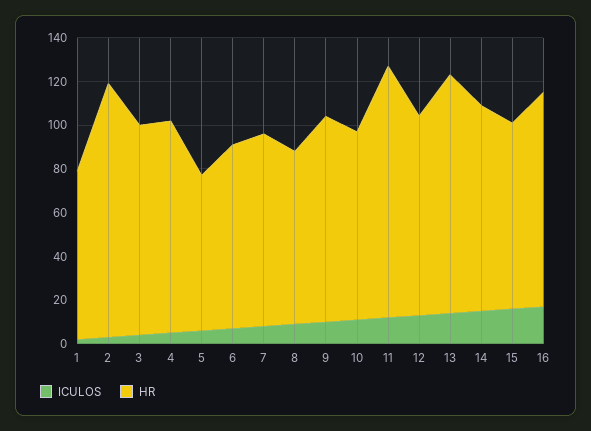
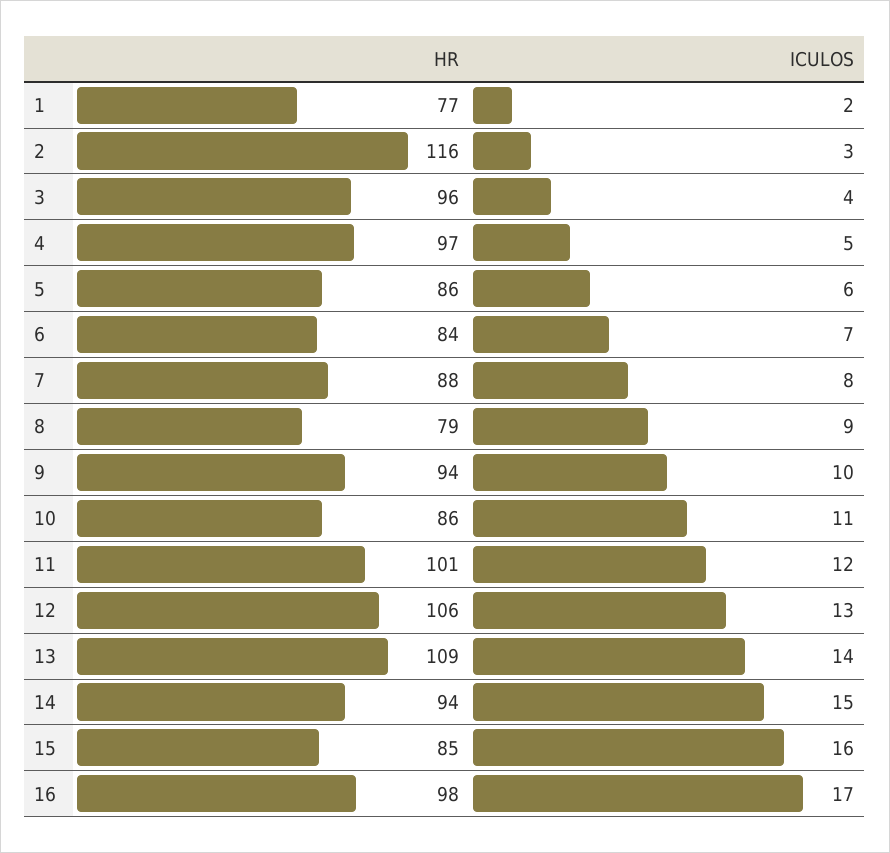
  {
    "ICULOS": {
      "1": 2,
      "2": 3,
      "3": 4,
      "4": 5,
      "5": 6,
      "6": 7,
      "7": 8,
      "8": 9,
      "9": 10,
      "10": 11,
      "11": 12,
      "12": 13,
      "13": 14,
      "14": 15,
      "15": 16,
      "16": 17
    },
    "HR": {
      "1": 77,
      "2": 116,
      "3": 96,
      "4": 97,
-     "5": 70,
+     "5": 86,
      "6": 84,
      "7": 88,
      "8": 79,
      "9": 94,
      "10": 86,
-     "11": 115,
+     "11": 101,
-     "12": 90,
+     "12": 106,
      "13": 109,
      "14": 94,
      "15": 85,
      "16": 98
    }
  }

